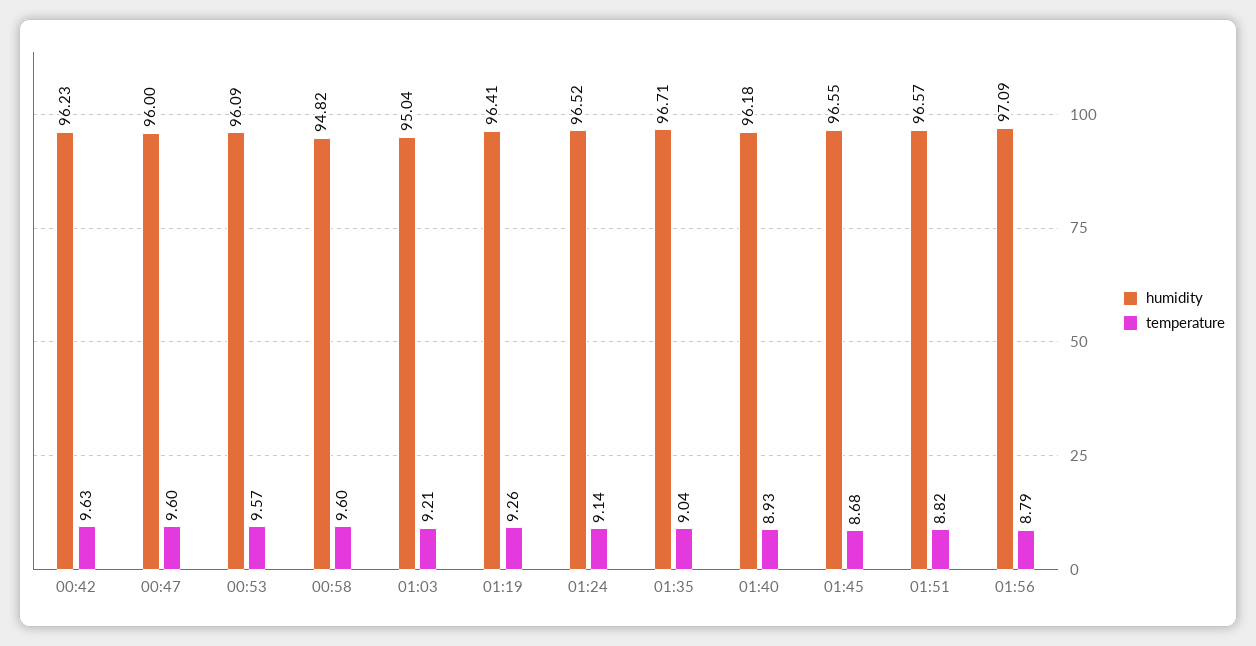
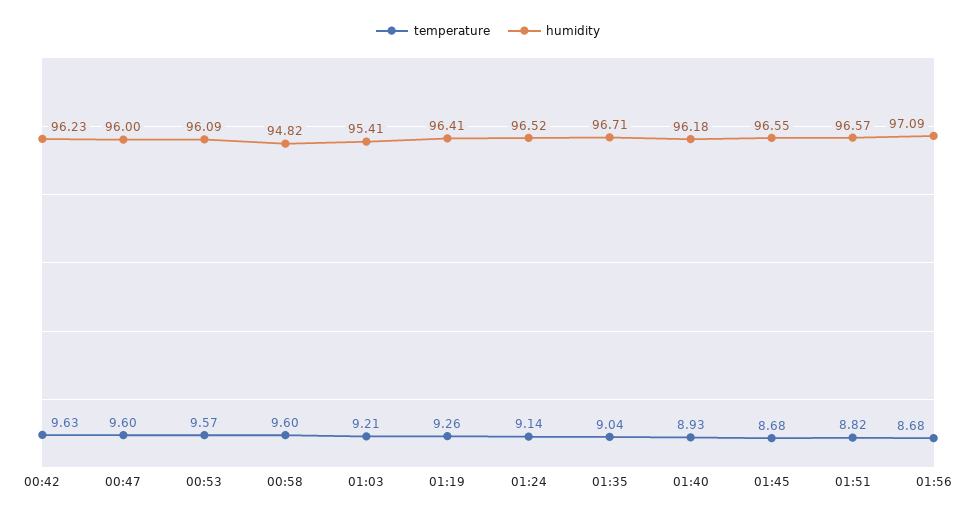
  {
    "humidity": {
      "00:42": 96.23,
      "00:47": 96,
      "00:53": 96.09,
      "00:58": 94.82,
-     "01:03": 95.04,
+     "01:03": 95.41,
      "01:19": 96.41,
      "01:24": 96.52,
      "01:35": 96.71,
      "01:40": 96.18,
      "01:45": 96.55,
      "01:51": 96.57,
      "01:56": 97.09
    },
    "temperature": {
      "00:42": 9.63,
      "00:47": 9.6,
      "00:53": 9.57,
      "00:58": 9.6,
      "01:03": 9.21,
      "01:19": 9.26,
      "01:24": 9.14,
      "01:35": 9.04,
      "01:40": 8.93,
      "01:45": 8.68,
      "01:51": 8.82,
-     "01:56": 8.79
+     "01:56": 8.68
    }
  }

